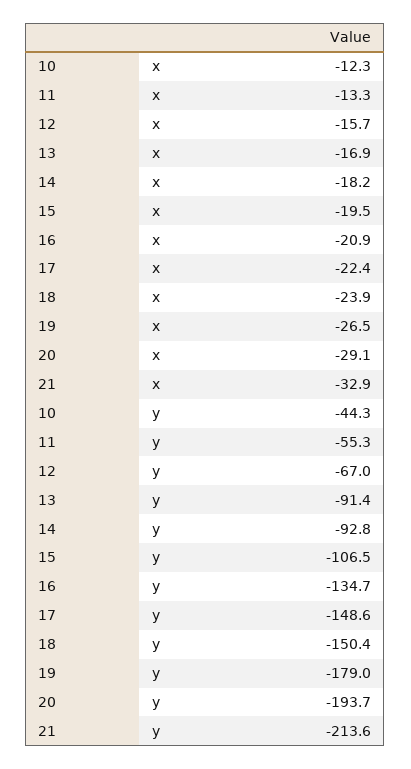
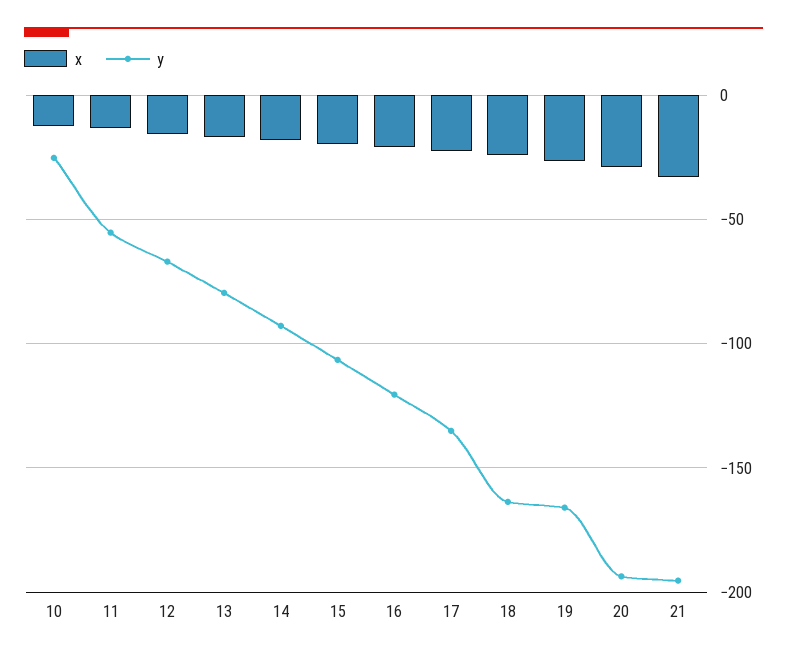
  {
    "x": {
      "10": -12.3,
      "11": -13.3,
      "12": -15.7,
      "13": -16.9,
      "14": -18.2,
      "15": -19.5,
      "16": -20.9,
      "17": -22.4,
      "18": -23.9,
      "19": -26.5,
      "20": -29.1,
      "21": -32.9
    },
    "y": {
-     "10": -44.3,
+     "10": -25,
      "11": -55.3,
      "12": -67,
-     "13": -91.4,
+     "13": -80,
      "14": -92.8,
      "15": -106.5,
-     "16": -134.7,
+     "16": -120,
-     "17": -148.6,
+     "17": -135,
-     "18": -150.4,
+     "18": -165,
-     "19": -179,
+     "19": -165,
      "20": -193.7,
-     "21": -213.6
+     "21": -195
    }
  }

